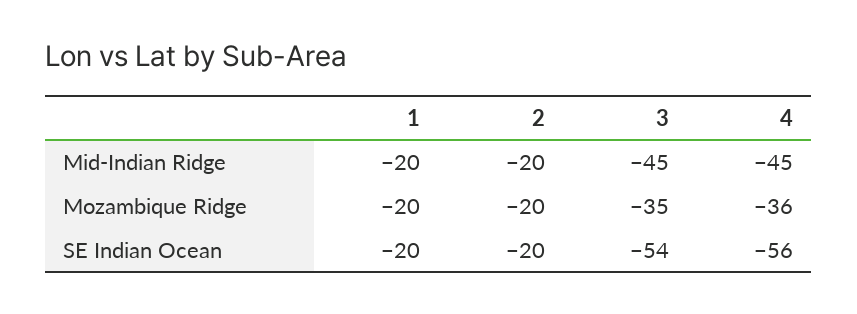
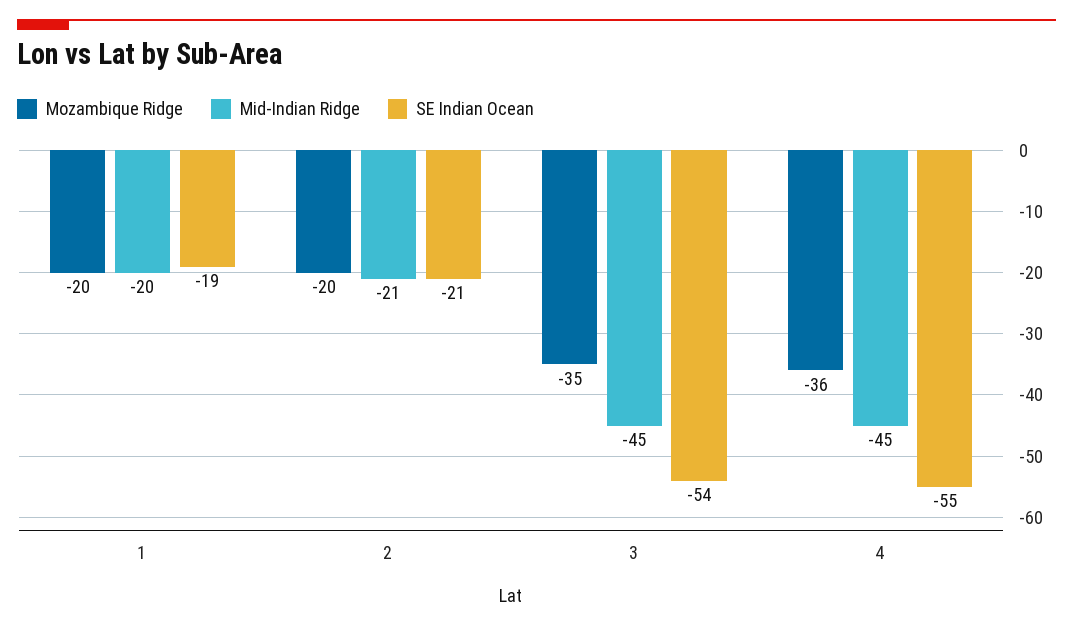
  {
    "Mid-Indian Ridge": {
      "1": -20,
-     "2": -20,
+     "2": -21,
      "3": -45,
      "4": -45
    },
    "Mozambique Ridge": {
      "1": -20,
      "2": -20,
      "3": -35,
      "4": -36
    },
    "SE Indian Ocean": {
-     "1": -20,
+     "1": -19,
-     "2": -20,
+     "2": -21,
      "3": -54,
-     "4": -56
+     "4": -55
    }
  }

